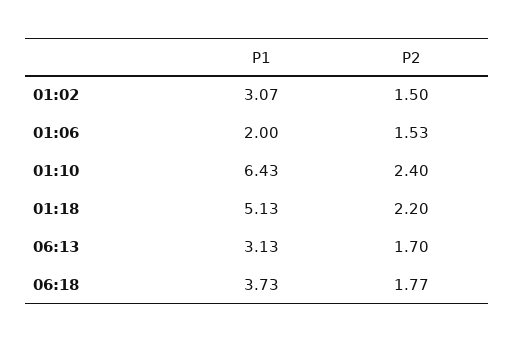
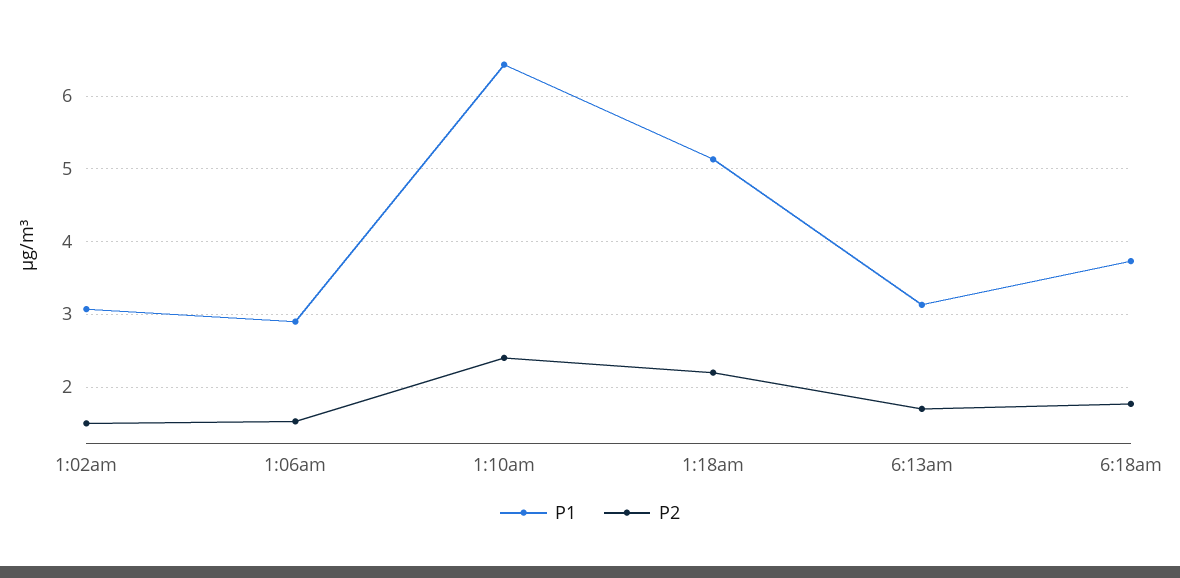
  {
    "P1": {
      "01:02": 3.07,
-     "01:06": 2,
+     "01:06": 2.9,
      "01:10": 6.43,
      "01:18": 5.13,
      "06:13": 3.13,
      "06:18": 3.73
    },
    "P2": {
      "01:02": 1.5,
      "01:06": 1.53,
      "01:10": 2.4,
      "01:18": 2.2,
      "06:13": 1.7,
      "06:18": 1.77
    }
  }

